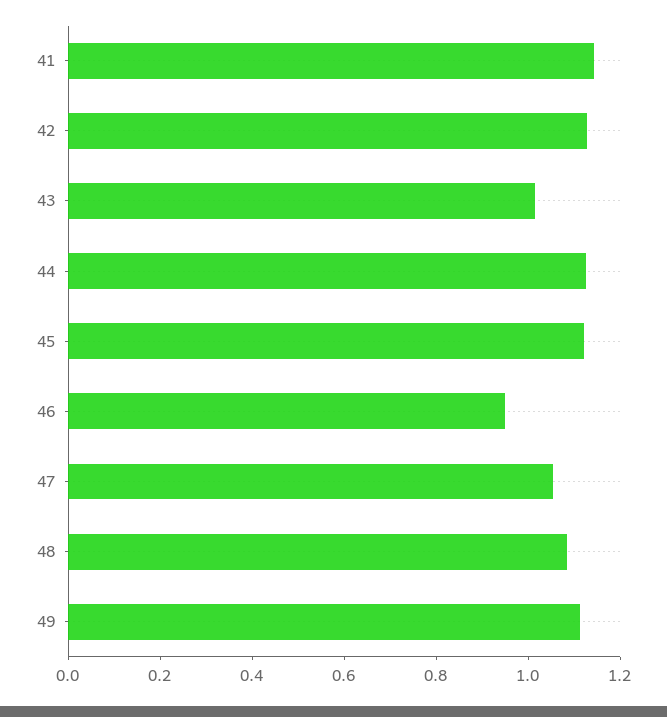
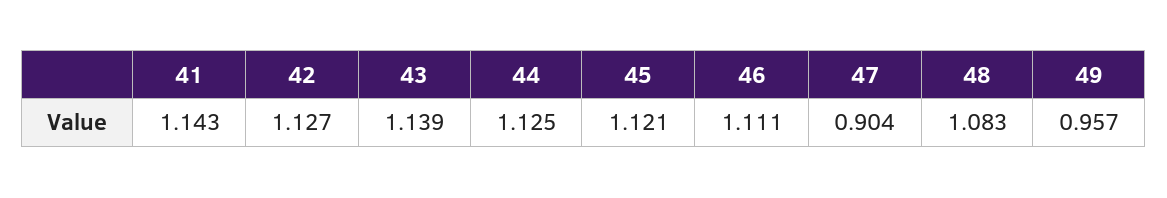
  {
    "41": 1.143,
    "42": 1.127,
-   "43": 1,
+   "43": 1.139,
    "44": 1.125,
    "45": 1.121,
-   "46": 0.95,
+   "46": 1.111,
-   "47": 1.05,
+   "47": 0.904,
    "48": 1.083,
-   "49": 1.1
+   "49": 0.957
  }

